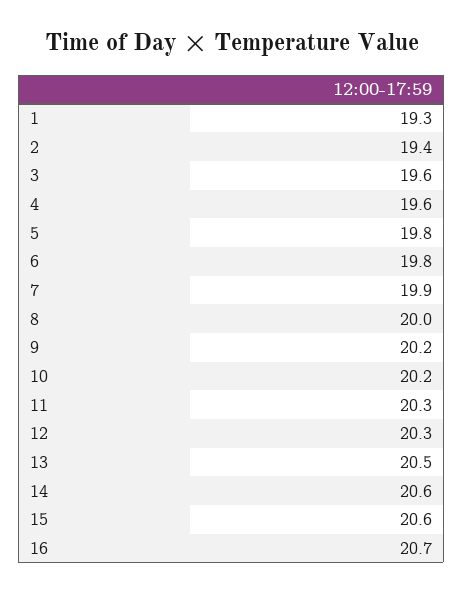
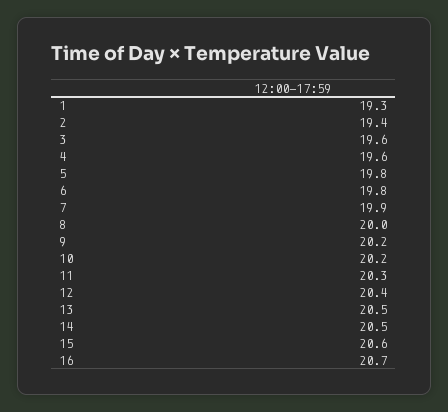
  {
    "1": 19.3,
    "2": 19.4,
    "3": 19.6,
    "4": 19.6,
    "5": 19.8,
    "6": 19.8,
    "7": 19.9,
    "8": 20,
    "9": 20.2,
    "10": 20.2,
    "11": 20.3,
-   "12": 20.3,
+   "12": 20.4,
    "13": 20.5,
-   "14": 20.6,
+   "14": 20.5,
    "15": 20.6,
    "16": 20.7
  }

